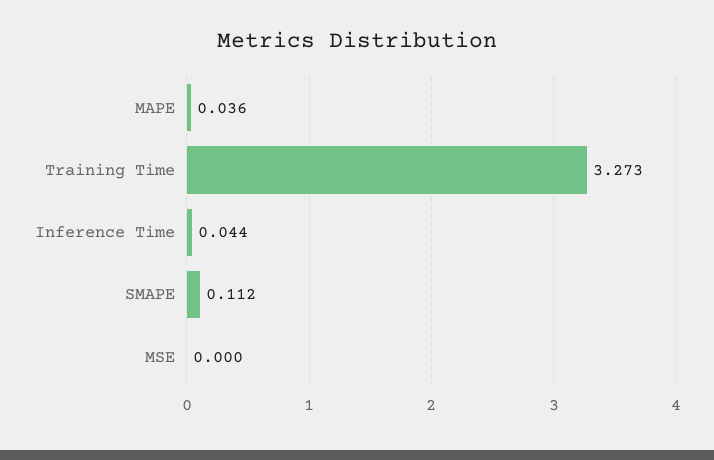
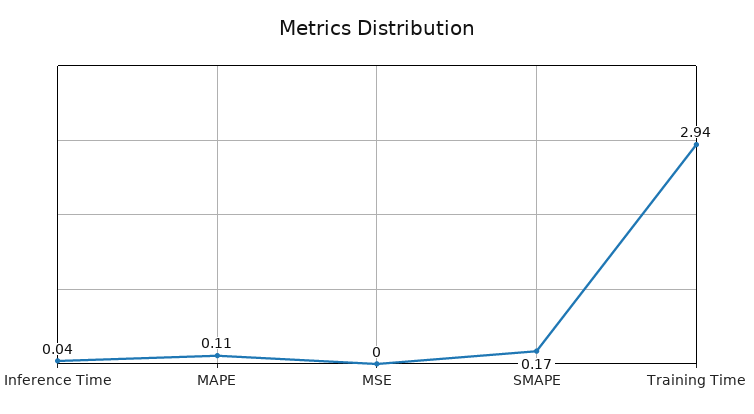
  {
-   "MAPE": 0.036,
+   "MAPE": 0.11,
-   "Training Time": 3.273,
+   "Training Time": 2.94,
    "Inference Time": 0.044,
-   "SMAPE": 0.112,
+   "SMAPE": 0.17,
    "MSE": 0
  }

